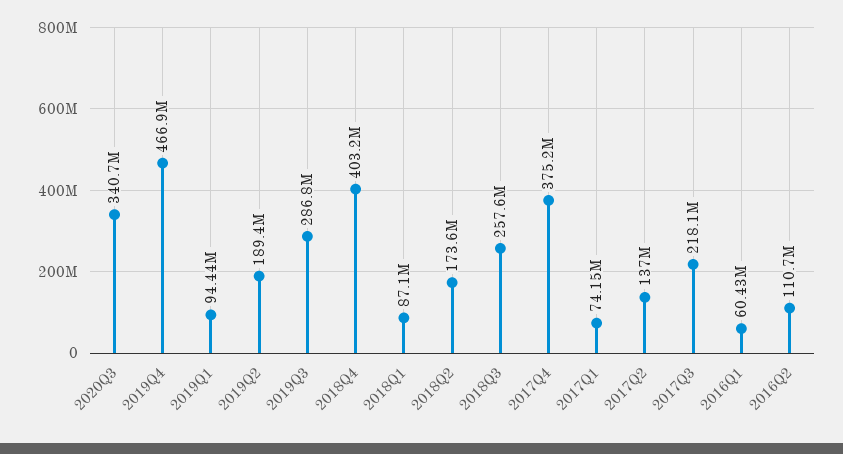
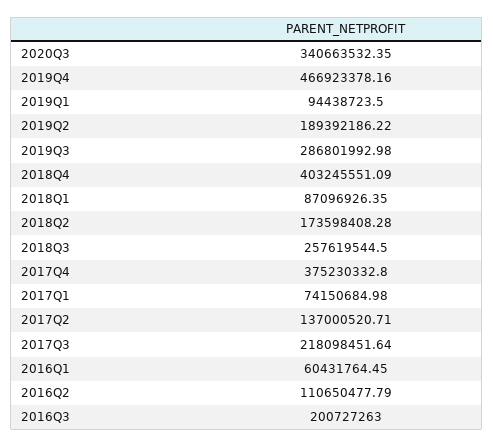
  {
    "2020Q3": 340663532.35,
    "2019Q4": 466923378.16,
    "2019Q1": 94438723.5,
    "2019Q2": 189392186.22,
    "2019Q3": 286801992.98,
    "2018Q4": 403245551.09,
    "2018Q1": 87096926.35,
    "2018Q2": 173598408.28,
    "2018Q3": 257619544.5,
    "2017Q4": 375230332.8,
    "2017Q1": 74150684.98,
    "2017Q2": 137000520.71,
    "2017Q3": 218098451.64,
    "2016Q1": 60431764.45,
-   "2016Q2": 110650477.79
+   "2016Q2": 110650477.79,
+   "2016Q3": 200727263
  }

